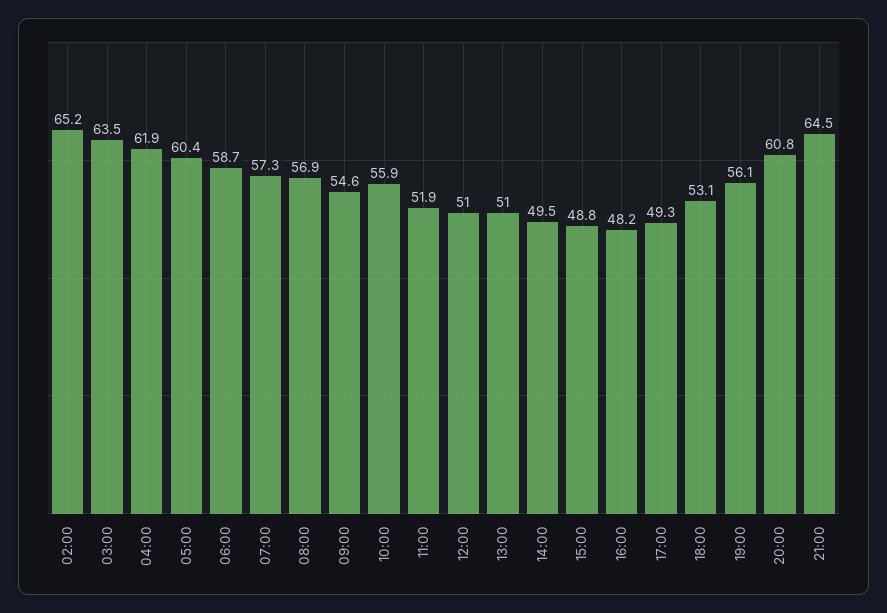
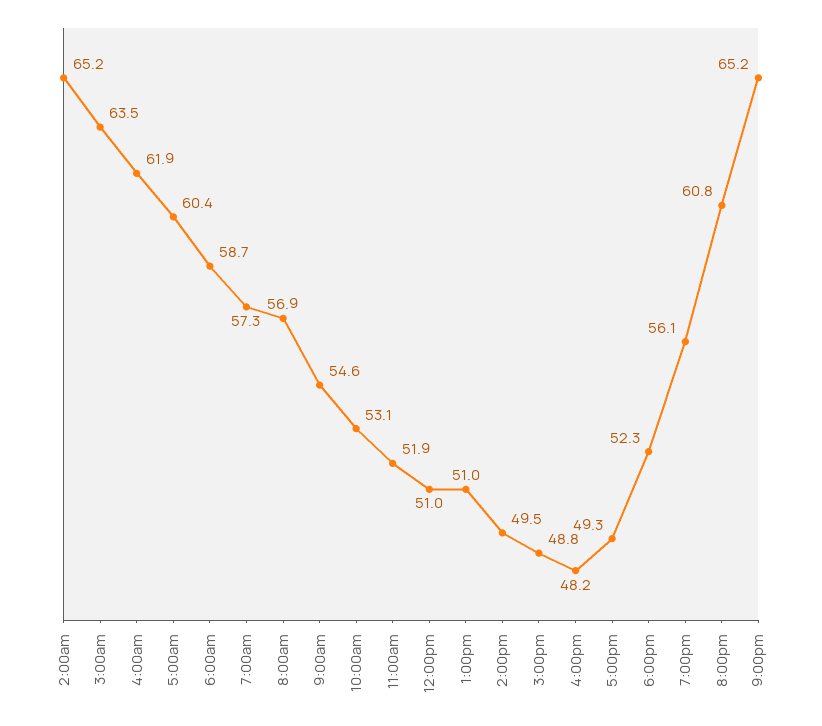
  {
    "02:00": 65.2,
    "03:00": 63.5,
    "04:00": 61.9,
    "05:00": 60.4,
    "06:00": 58.7,
    "07:00": 57.3,
    "08:00": 56.9,
    "09:00": 54.6,
-   "10:00": 55.9,
+   "10:00": 53.1,
    "11:00": 51.9,
    "12:00": 51,
    "13:00": 51,
    "14:00": 49.5,
    "15:00": 48.8,
    "16:00": 48.2,
    "17:00": 49.3,
-   "18:00": 53.1,
+   "18:00": 52.3,
    "19:00": 56.1,
    "20:00": 60.8,
-   "21:00": 64.5
+   "21:00": 65.2
  }

